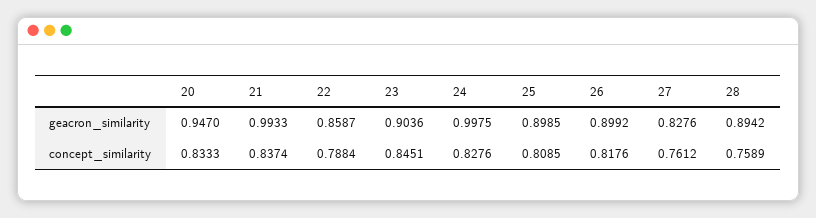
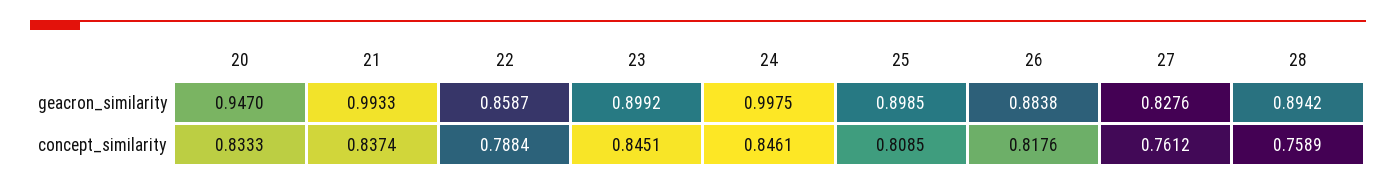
  {
    "20": {
      "geacron_similarity": 0.947,
      "concept_similarity": 0.8333
    },
    "21": {
      "geacron_similarity": 0.9933,
      "concept_similarity": 0.8374
    },
    "22": {
      "geacron_similarity": 0.8587,
      "concept_similarity": 0.7884
    },
    "23": {
-     "geacron_similarity": 0.9036,
+     "geacron_similarity": 0.8992,
      "concept_similarity": 0.8451
    },
    "24": {
      "geacron_similarity": 0.9975,
-     "concept_similarity": 0.8276
+     "concept_similarity": 0.8461
    },
    "25": {
      "geacron_similarity": 0.8985,
      "concept_similarity": 0.8085
    },
    "26": {
-     "geacron_similarity": 0.8992,
+     "geacron_similarity": 0.8838,
      "concept_similarity": 0.8176
    },
    "27": {
      "geacron_similarity": 0.8276,
      "concept_similarity": 0.7612
    },
    "28": {
      "geacron_similarity": 0.8942,
      "concept_similarity": 0.7589
    }
  }

